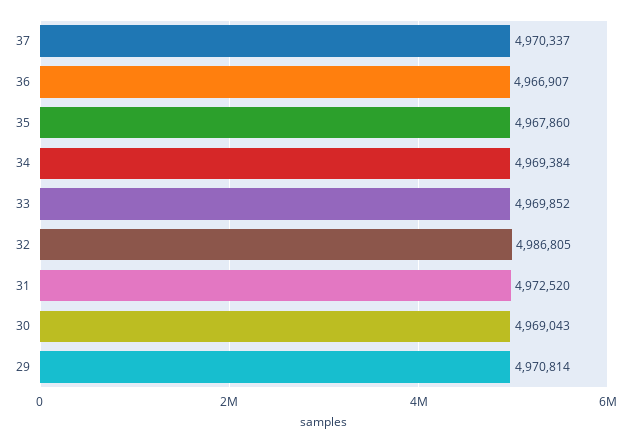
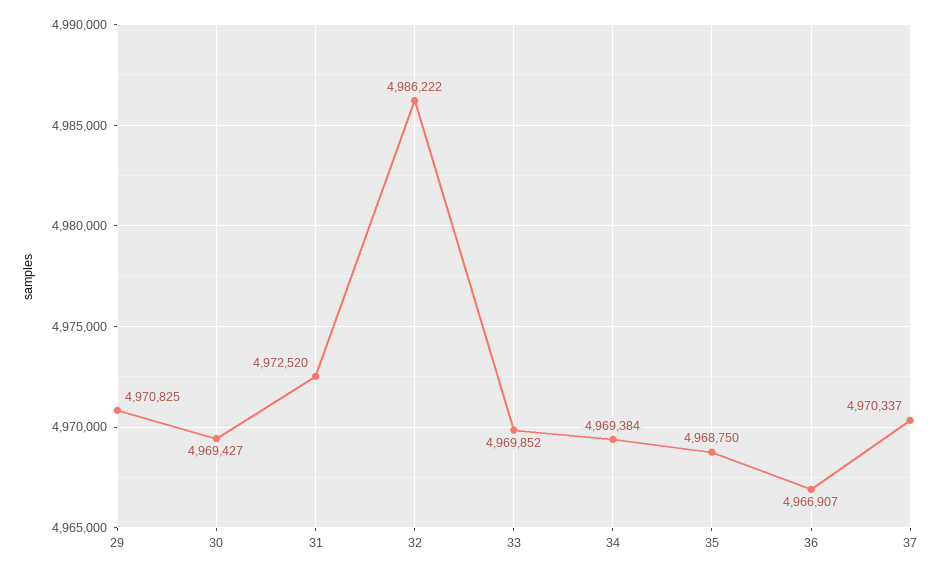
  {
    "37": 4970337,
    "36": 4966907,
-   "35": 4967860,
+   "35": 4968750,
    "34": 4969384,
    "33": 4969852,
-   "32": 4986805,
+   "32": 4986222,
    "31": 4972520,
-   "30": 4969043,
+   "30": 4969427,
-   "29": 4970814
+   "29": 4970825
  }

